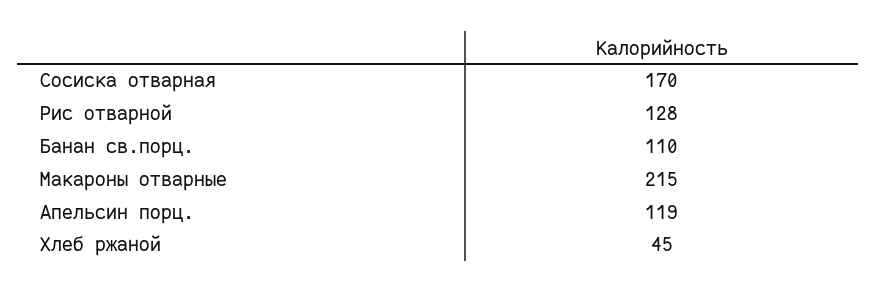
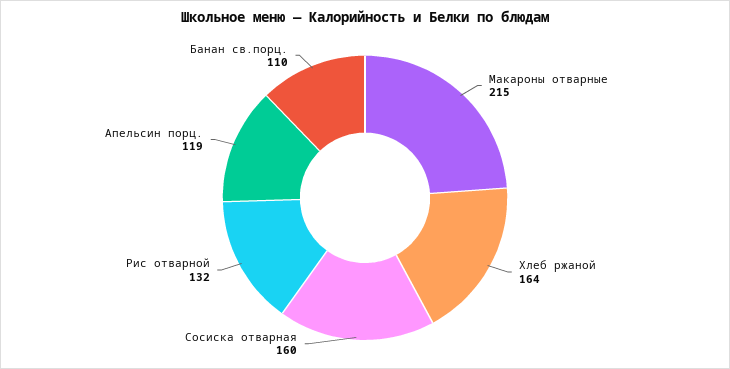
  {
-   "Сосиска отварная": 170,
+   "Сосиска отварная": 160,
-   "Рис отварной": 128,
+   "Рис отварной": 132,
    "Банан св.порц.": 110,
    "Макароны отварные": 215,
    "Апельсин порц.": 119,
-   "Хлеб ржаной": 45
+   "Хлеб ржаной": 164
  }

